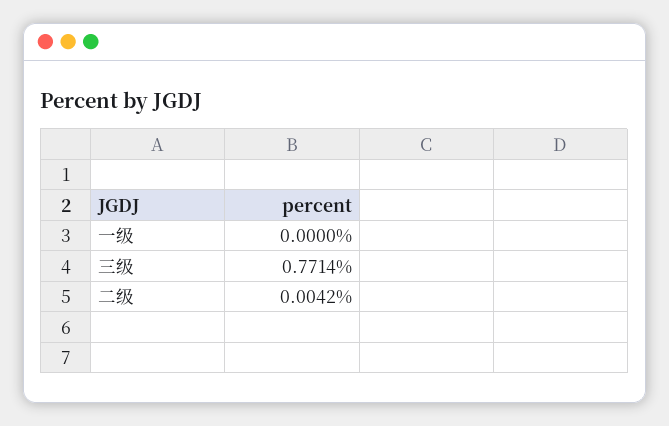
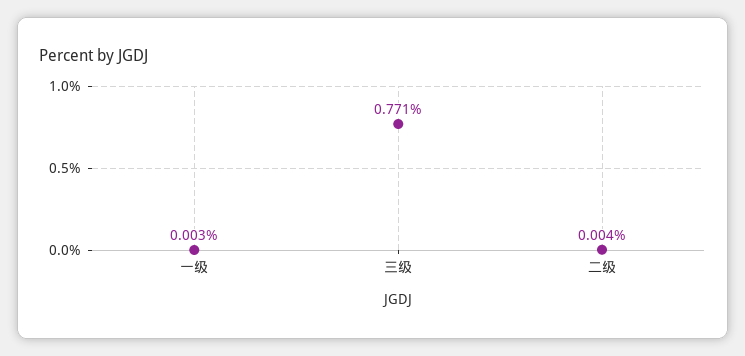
  {
-   "一级": 0,
+   "一级": 0.003,
    "三级": 0.7714,
    "二级": 0.0042
  }

